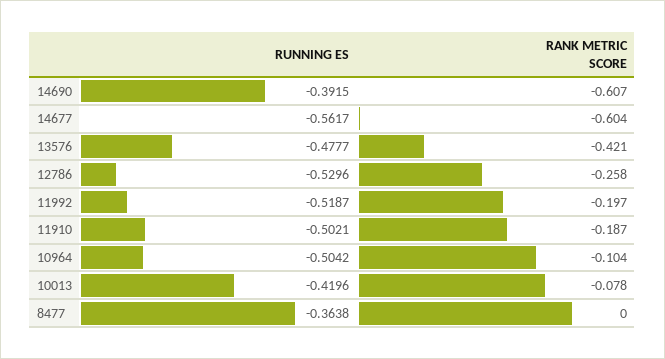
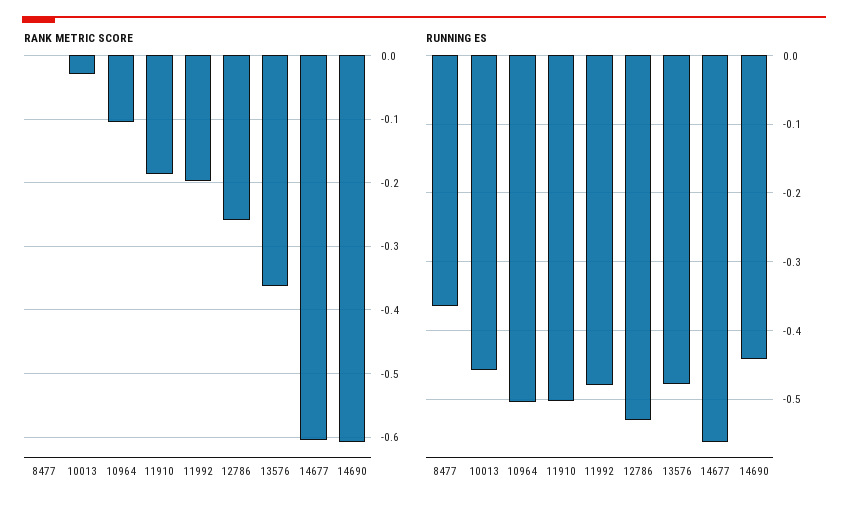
  {
    "RUNNING ES": {
-     "14690": -0.3915,
+     "14690": -0.44,
      "14677": -0.5617,
      "13576": -0.4777,
      "12786": -0.5296,
-     "11992": -0.5187,
+     "11992": -0.48,
      "11910": -0.5021,
      "10964": -0.5042,
-     "10013": -0.4196,
+     "10013": -0.46,
      "8477": -0.3638
    },
    "RANK METRIC SCORE": {
      "14690": -0.607,
      "14677": -0.604,
-     "13576": -0.421,
+     "13576": -0.36,
      "12786": -0.258,
      "11992": -0.197,
      "11910": -0.187,
      "10964": -0.104,
-     "10013": -0.078,
+     "10013": -0.03,
      "8477": 0
    }
  }

